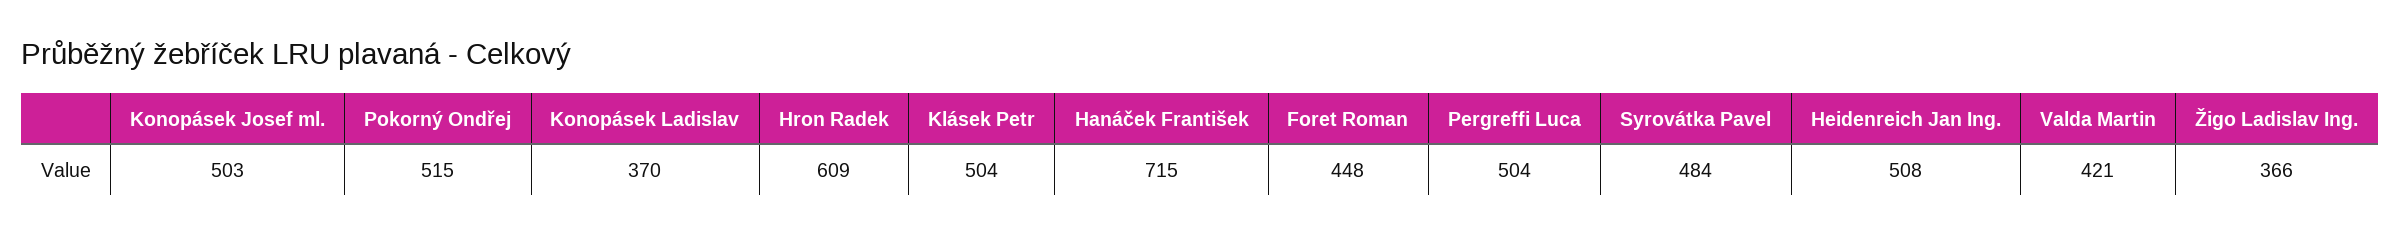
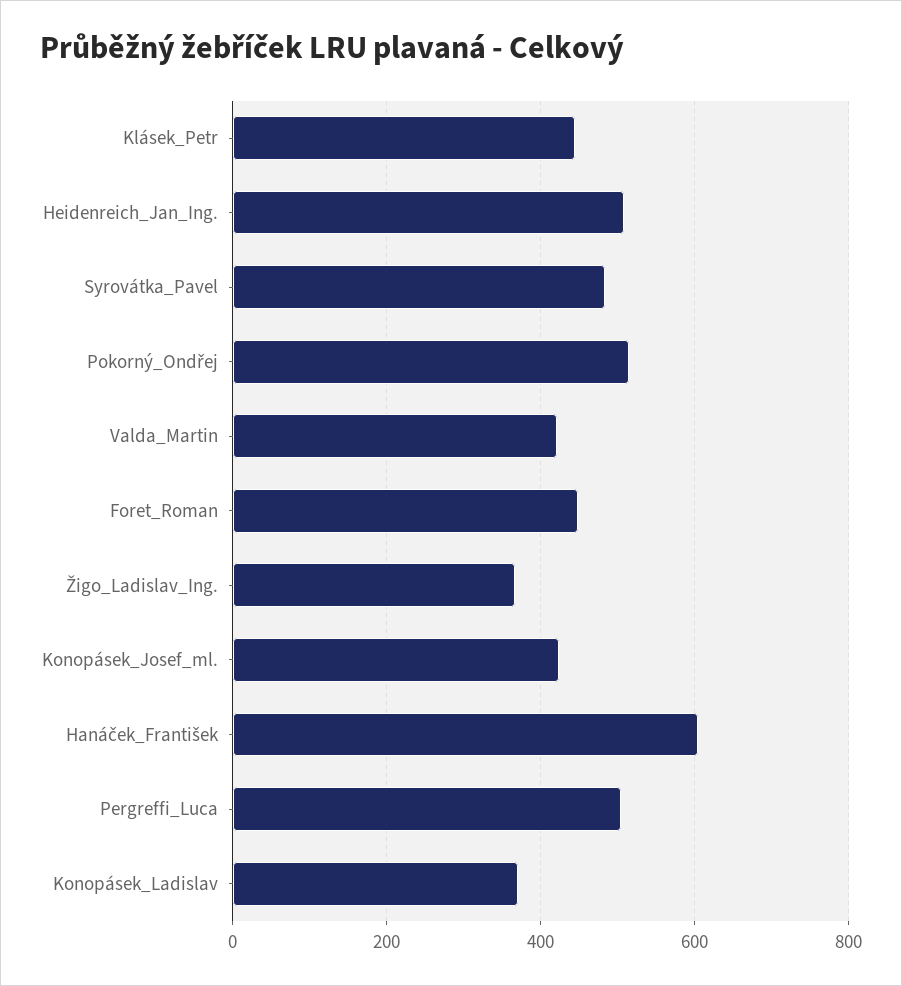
  {
-   "Konopásek Josef ml.": 503,
+   "Konopásek Josef ml.": 420,
    "Pokorný Ondřej": 515,
    "Konopásek Ladislav": 370,
-   "Hron Radek": 609,
-   "Klásek Petr": 504,
+   "Klásek Petr": 440,
-   "Hanáček František": 715,
+   "Hanáček František": 600,
    "Foret Roman": 448,
    "Pergreffi Luca": 504,
    "Syrovátka Pavel": 484,
    "Heidenreich Jan Ing.": 508,
    "Valda Martin": 421,
    "Žigo Ladislav Ing.": 366
  }

